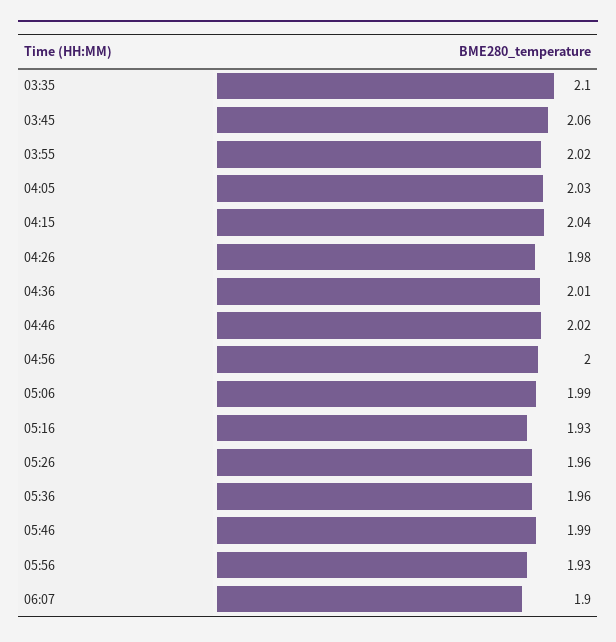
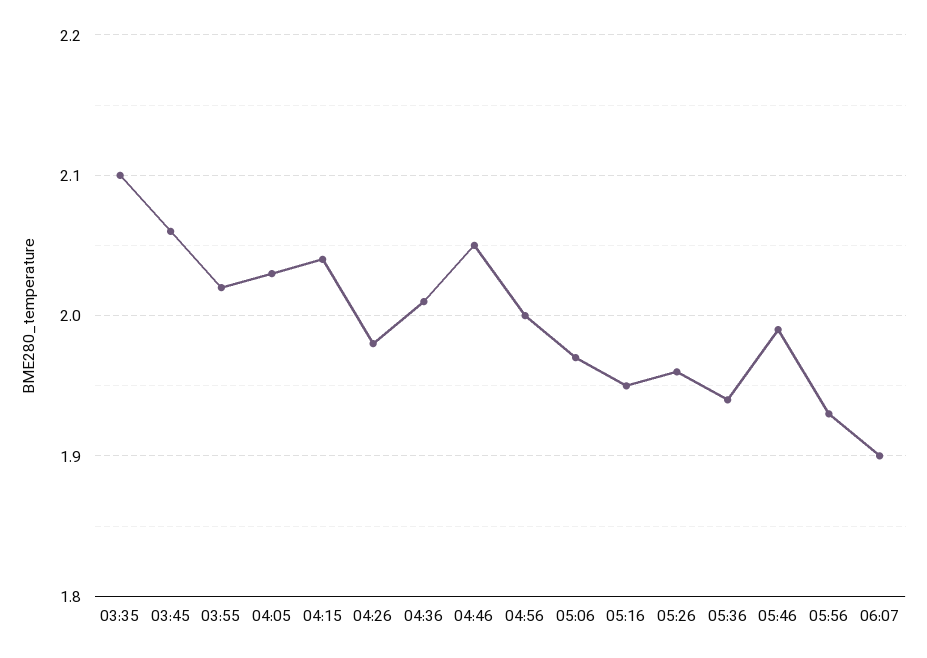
  {
    "03:35": 2.1,
    "03:45": 2.06,
    "03:55": 2.02,
    "04:05": 2.03,
    "04:15": 2.04,
    "04:26": 1.98,
    "04:36": 2.01,
-   "04:46": 2.02,
+   "04:46": 2.05,
    "04:56": 2,
-   "05:06": 1.99,
+   "05:06": 1.97,
-   "05:16": 1.93,
+   "05:16": 1.95,
    "05:26": 1.96,
-   "05:36": 1.96,
+   "05:36": 1.94,
    "05:46": 1.99,
    "05:56": 1.93,
    "06:07": 1.9
  }

